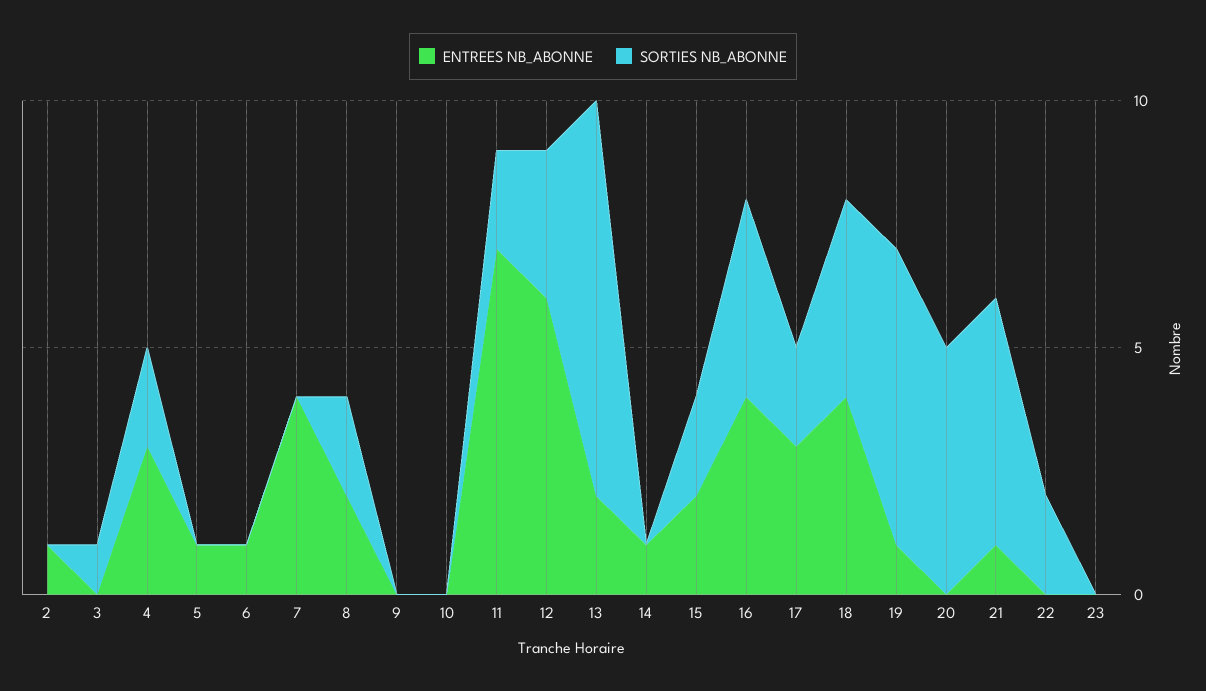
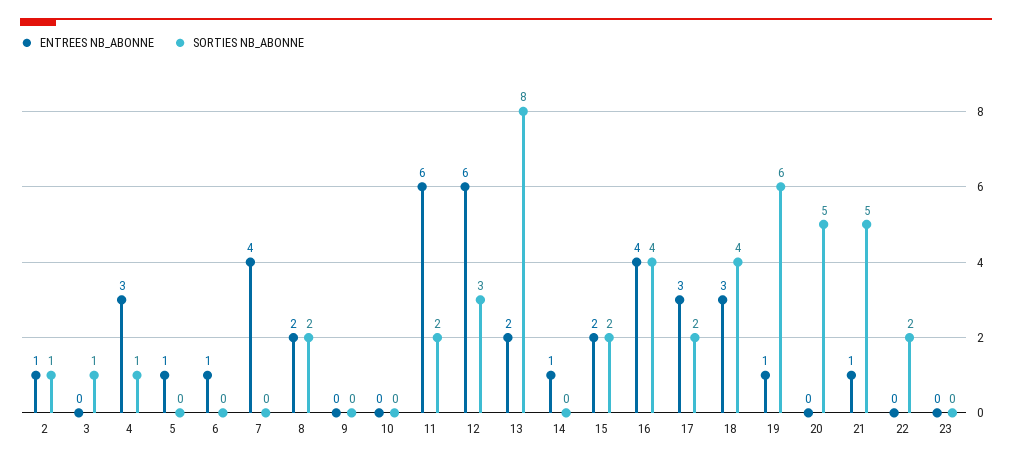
  {
    "ENTREES NB_ABONNE": {
      "2": 1,
      "3": 0,
      "4": 3,
      "5": 1,
      "6": 1,
      "7": 4,
      "8": 2,
      "9": 0,
      "10": 0,
-     "11": 7,
+     "11": 6,
      "12": 6,
      "13": 2,
      "14": 1,
      "15": 2,
      "16": 4,
      "17": 3,
-     "18": 4,
+     "18": 3,
      "19": 1,
      "20": 0,
      "21": 1,
      "22": 0,
      "23": 0
    },
    "SORTIES NB_ABONNE": {
-     "2": 0,
+     "2": 1,
      "3": 1,
-     "4": 2,
+     "4": 1,
      "5": 0,
      "6": 0,
      "7": 0,
      "8": 2,
      "9": 0,
      "10": 0,
      "11": 2,
      "12": 3,
      "13": 8,
      "14": 0,
      "15": 2,
      "16": 4,
      "17": 2,
      "18": 4,
      "19": 6,
      "20": 5,
      "21": 5,
      "22": 2,
      "23": 0
    }
  }

